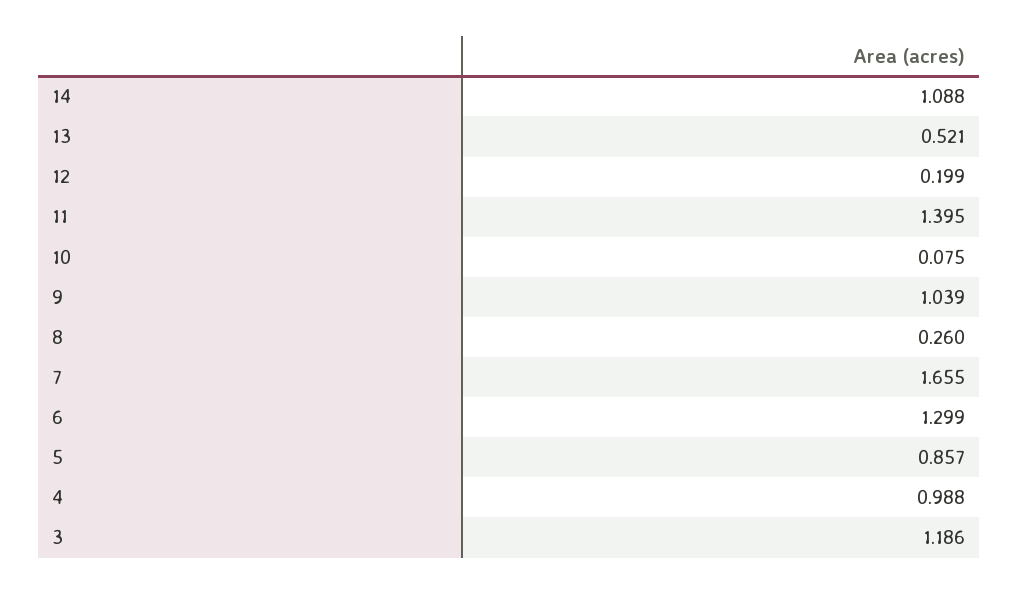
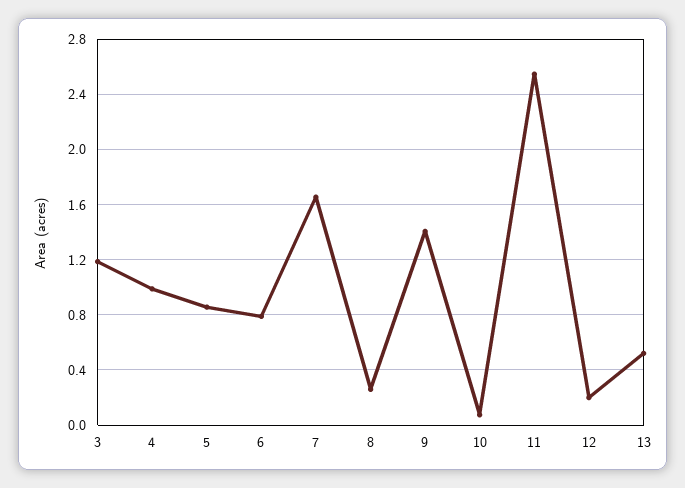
  {
-   "14": 1.088,
    "13": 0.521,
    "12": 0.199,
-   "11": 1.395,
+   "11": 2.55,
    "10": 0.075,
-   "9": 1.039,
+   "9": 1.4,
    "8": 0.26,
    "7": 1.655,
-   "6": 1.299,
+   "6": 0.8,
    "5": 0.857,
    "4": 0.988,
    "3": 1.186
  }

